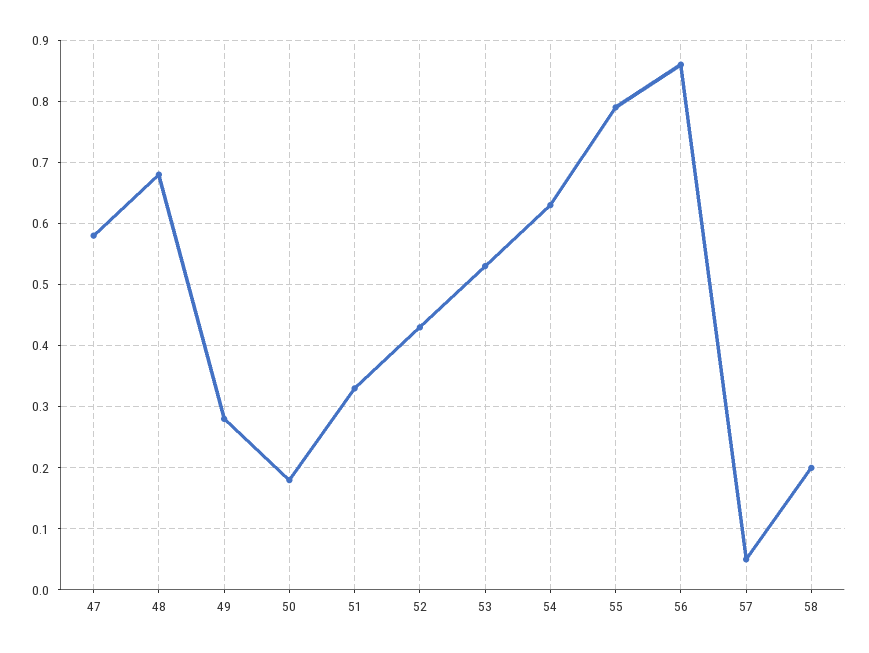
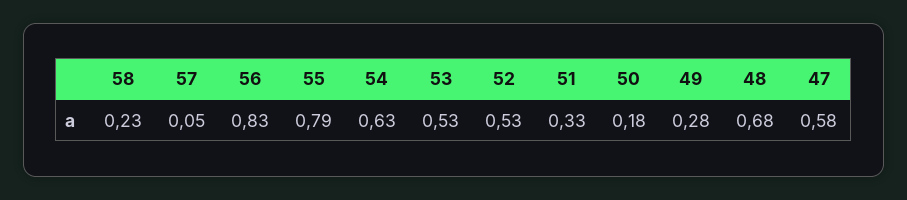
  {
    "47": 0.58,
    "48": 0.68,
    "49": 0.28,
    "50": 0.18,
    "51": 0.33,
-   "52": 0.43,
+   "52": 0.53,
    "53": 0.53,
    "54": 0.63,
    "55": 0.79,
-   "56": 0.86,
+   "56": 0.83,
    "57": 0.05,
-   "58": 0.2
+   "58": 0.23
  }

